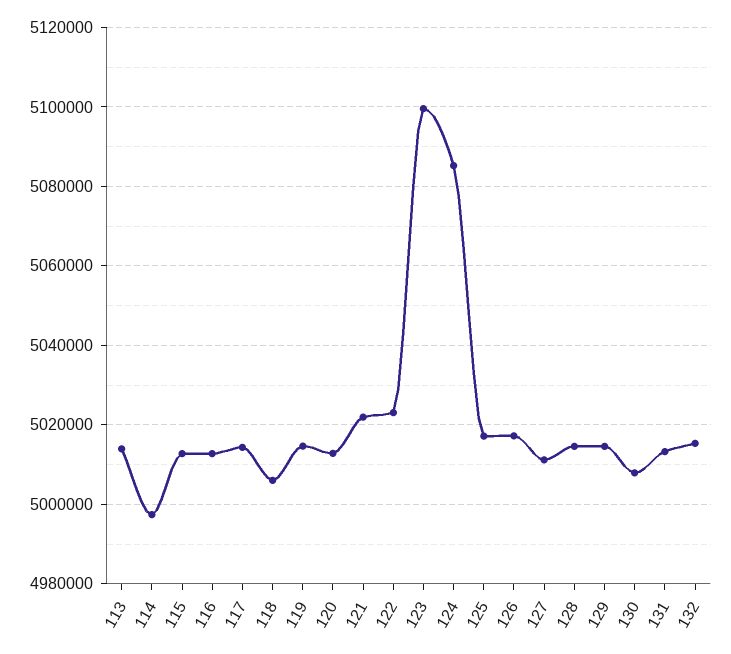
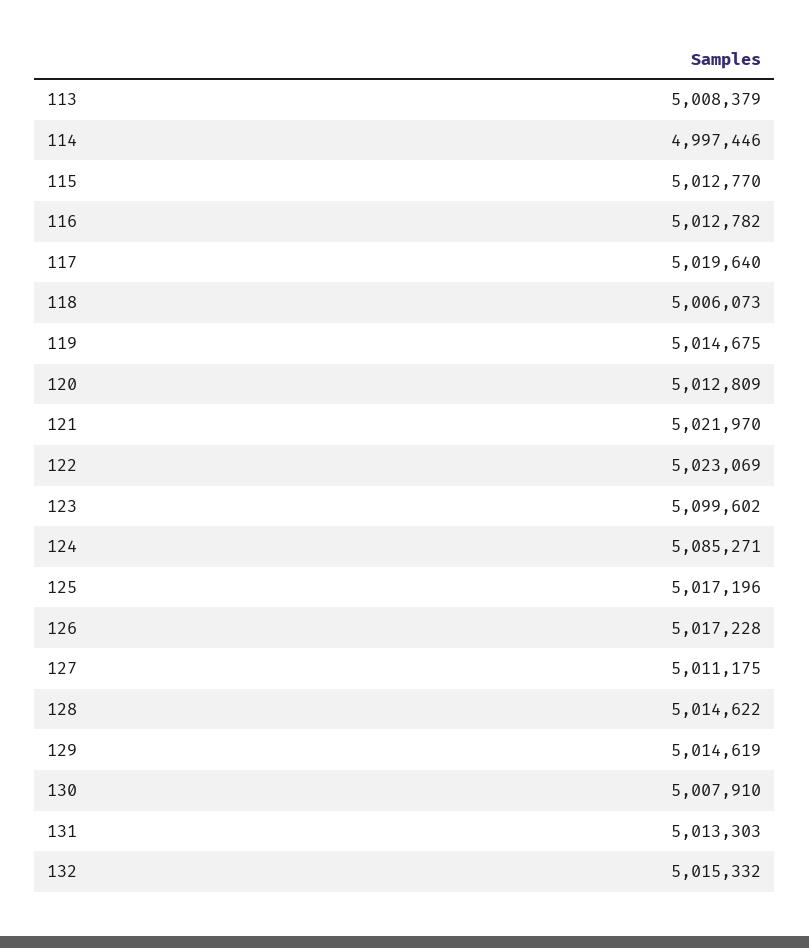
  {
-   "113": 5014000,
+   "113": 5008379,
    "114": 4997446,
    "115": 5012770,
    "116": 5012782,
-   "117": 5014000,
+   "117": 5019640,
    "118": 5006073,
    "119": 5014675,
    "120": 5012809,
    "121": 5021970,
    "122": 5023069,
    "123": 5099602,
    "124": 5085271,
    "125": 5017196,
    "126": 5017228,
    "127": 5011175,
    "128": 5014622,
    "129": 5014619,
    "130": 5007910,
    "131": 5013303,
    "132": 5015332
  }

